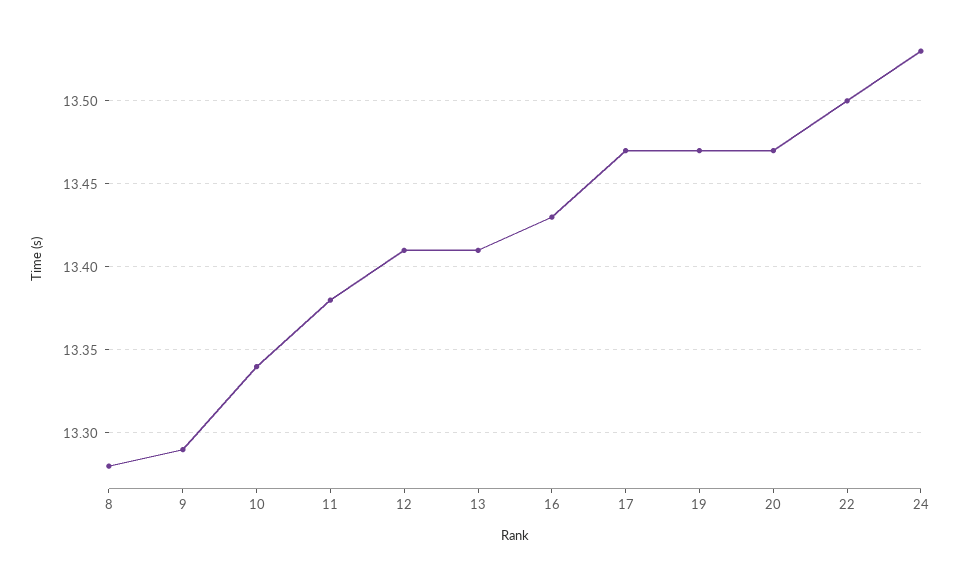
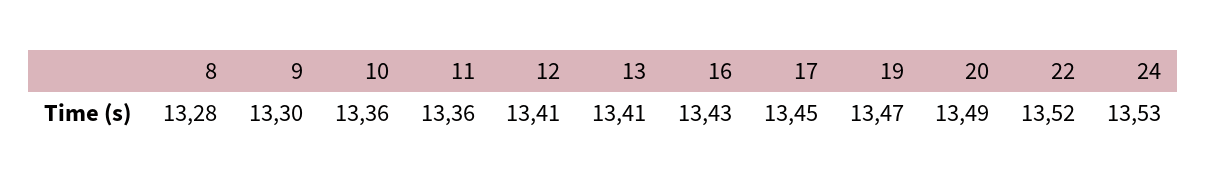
  {
    "8": 13.28,
-   "9": 13.29,
+   "9": 13.3,
-   "10": 13.34,
+   "10": 13.36,
-   "11": 13.38,
+   "11": 13.36,
    "12": 13.41,
    "13": 13.41,
    "16": 13.43,
-   "17": 13.47,
+   "17": 13.45,
    "19": 13.47,
-   "20": 13.47,
+   "20": 13.49,
-   "22": 13.5,
+   "22": 13.52,
    "24": 13.53
  }

